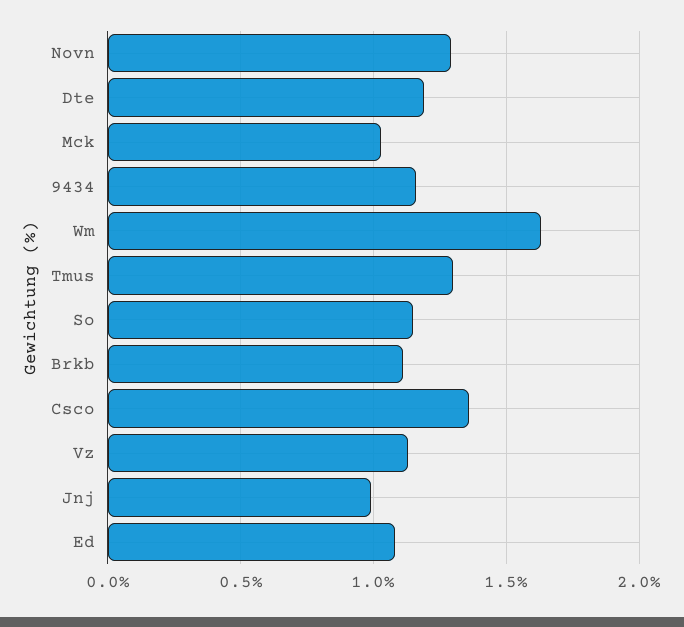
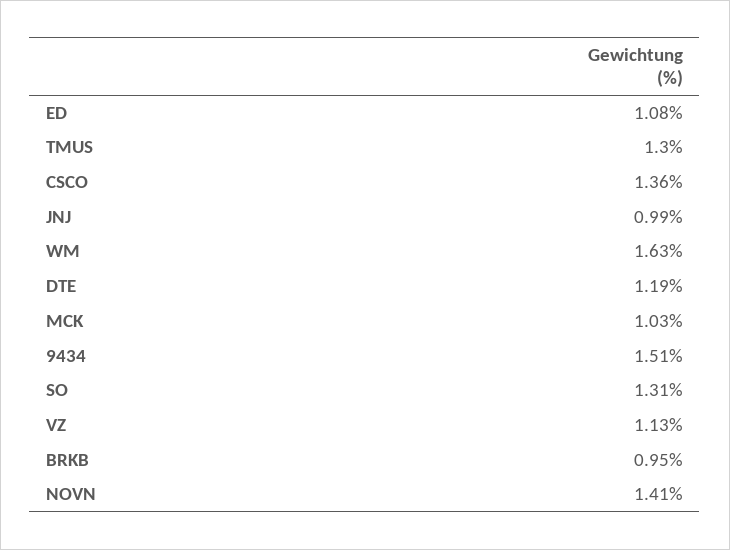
  {
-   "Novn": 1.3,
+   "Novn": 1.41,
    "Dte": 1.19,
    "Mck": 1.03,
-   "9434": 1.15,
+   "9434": 1.51,
    "Wm": 1.63,
    "Tmus": 1.3,
-   "So": 1.15,
+   "So": 1.31,
-   "Brkb": 1.1,
+   "Brkb": 0.95,
    "Csco": 1.36,
    "Vz": 1.13,
    "Jnj": 0.99,
    "Ed": 1.08
  }

